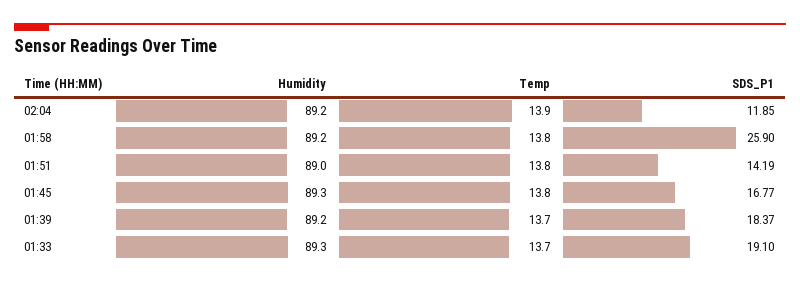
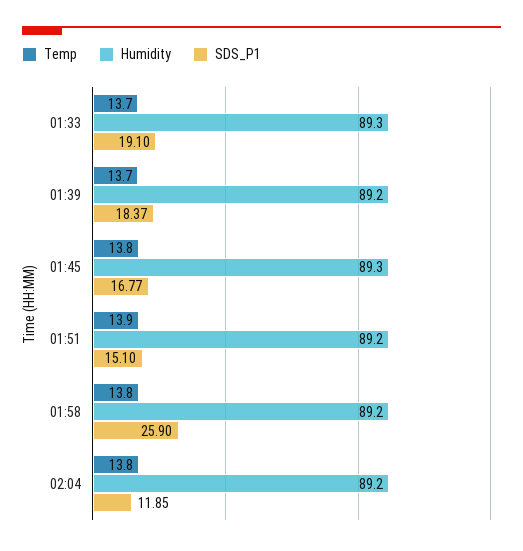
  {
    "Humidity": {
      "02:04": 89.2,
      "01:58": 89.2,
-     "01:51": 89,
+     "01:51": 89.2,
      "01:45": 89.3,
      "01:39": 89.2,
      "01:33": 89.3
    },
    "Temp": {
-     "02:04": 13.9,
+     "02:04": 13.8,
      "01:58": 13.8,
-     "01:51": 13.8,
+     "01:51": 13.9,
      "01:45": 13.8,
      "01:39": 13.7,
      "01:33": 13.7
    },
    "SDS_P1": {
      "02:04": 11.85,
      "01:58": 25.9,
-     "01:51": 14.19,
+     "01:51": 15.1,
      "01:45": 16.77,
      "01:39": 18.37,
      "01:33": 19.1
    }
  }

